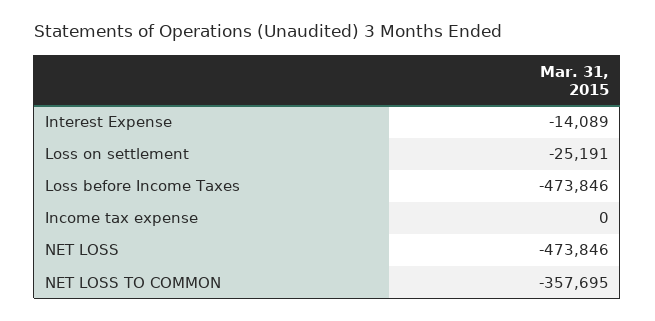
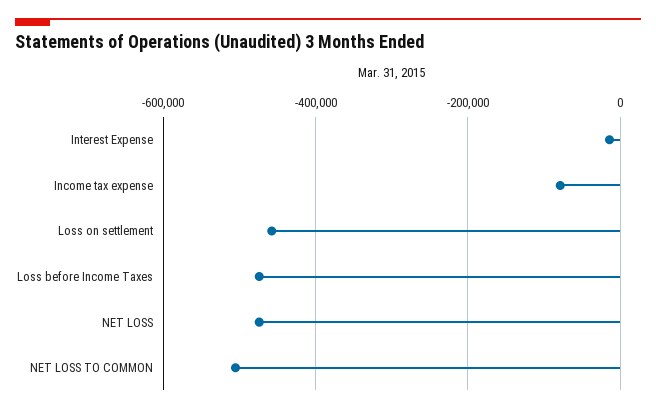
  {
    "Interest Expense": -14089,
-   "Loss on settlement": -25191,
+   "Loss on settlement": -460000,
    "Loss before Income Taxes": -473846,
-   "Income tax expense": 0,
+   "Income tax expense": -80000,
    "NET LOSS": -473846,
-   "NET LOSS TO COMMON": -357695
+   "NET LOSS TO COMMON": -500000
  }

